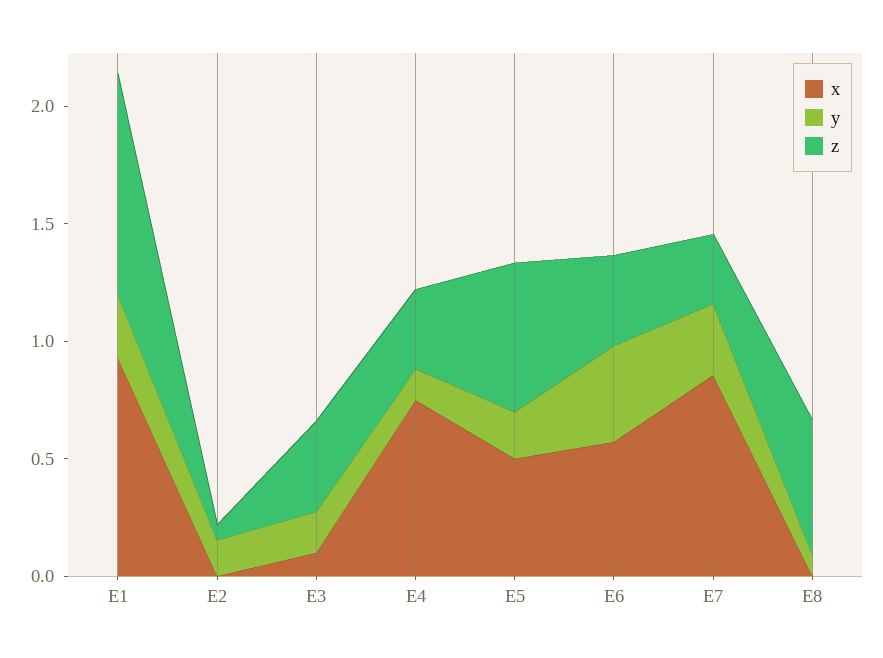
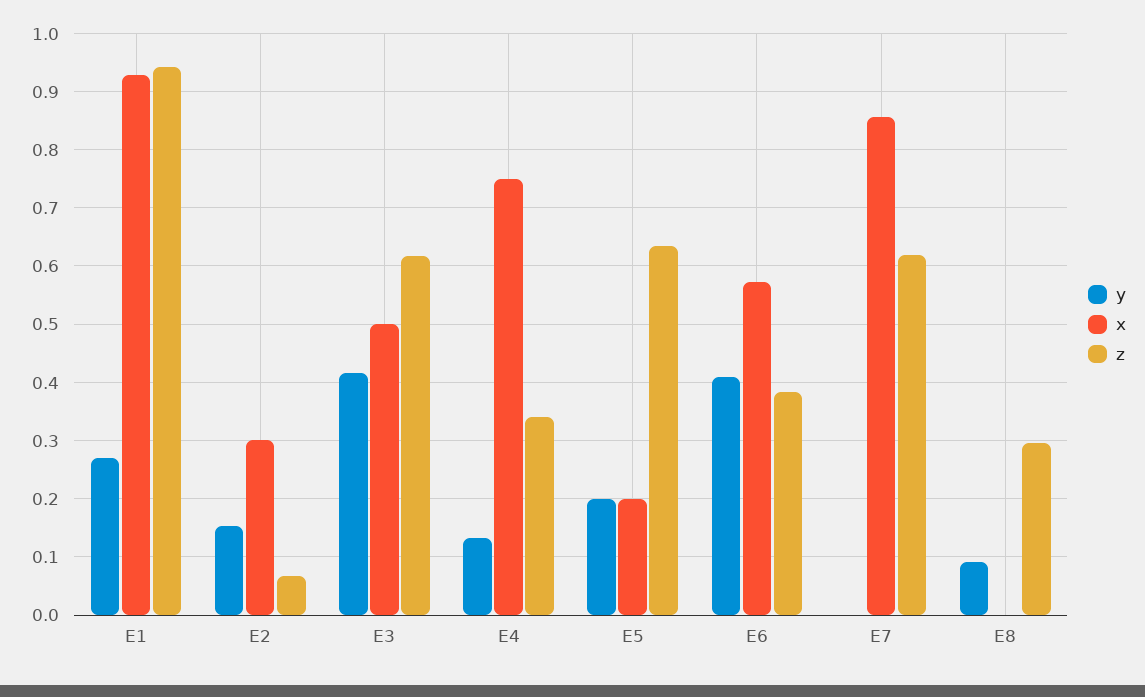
  {
    "x": {
      "E1": 0.92,
-     "E2": 0,
+     "E2": 0.3,
-     "E3": 0.1,
+     "E3": 0.5,
      "E4": 0.76,
-     "E5": 0.5,
+     "E5": 0.2,
      "E6": 0.58,
      "E7": 0.86,
      "E8": 0
    },
    "y": {
      "E1": 0.28,
      "E2": 0.16,
-     "E3": 0.2,
+     "E3": 0.42,
      "E4": 0.14,
      "E5": 0.2,
      "E6": 0.4,
-     "E7": 0.3,
+     "E7": 0,
      "E8": 0.1
    },
    "z": {
      "E1": 0.94,
      "E2": 0.06,
-     "E3": 0.4,
+     "E3": 0.62,
      "E4": 0.34,
      "E5": 0.64,
      "E6": 0.38,
-     "E7": 0.3,
+     "E7": 0.62,
-     "E8": 0.6
+     "E8": 0.3
    }
  }

